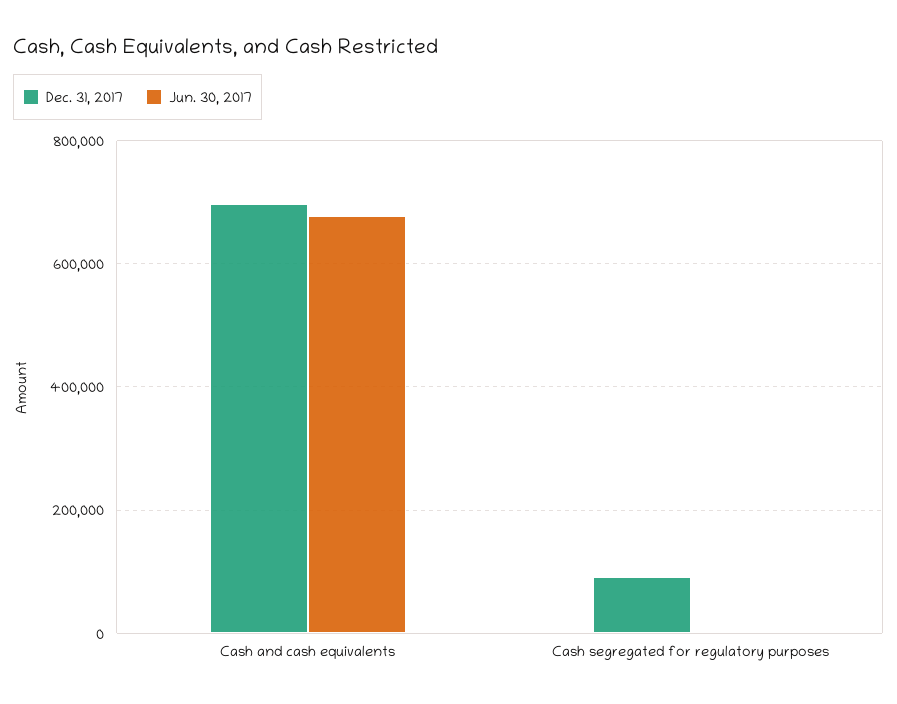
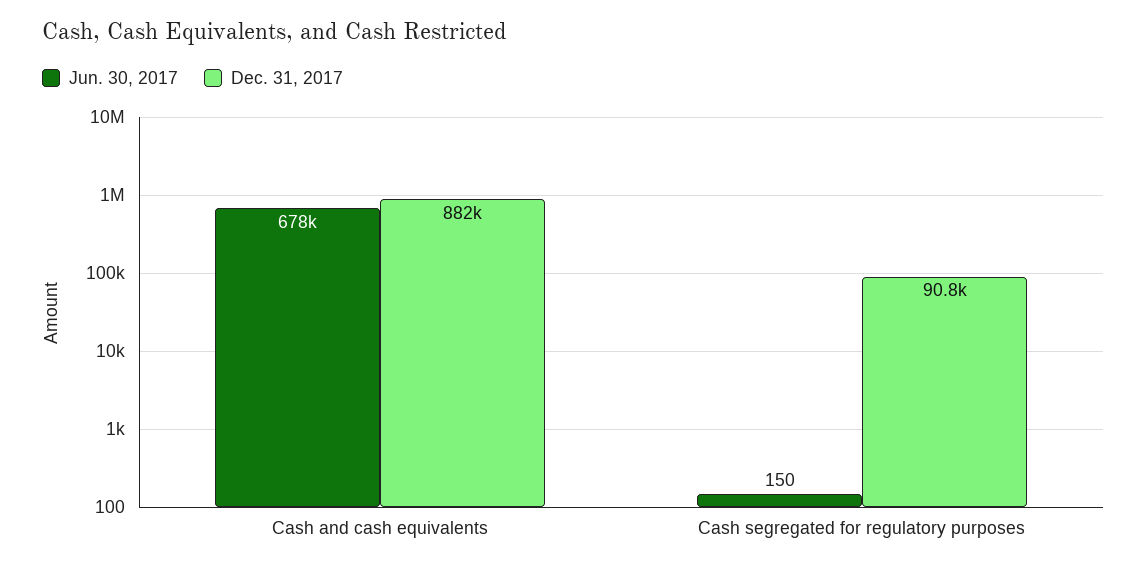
  {
    "Dec. 31, 2017": {
-     "Cash and cash equivalents": 700000,
+     "Cash and cash equivalents": 882000,
      "Cash segregated for regulatory purposes": 90800
    },
    "Jun. 30, 2017": {
      "Cash and cash equivalents": 678000,
      "Cash segregated for regulatory purposes": 150
    }
  }

